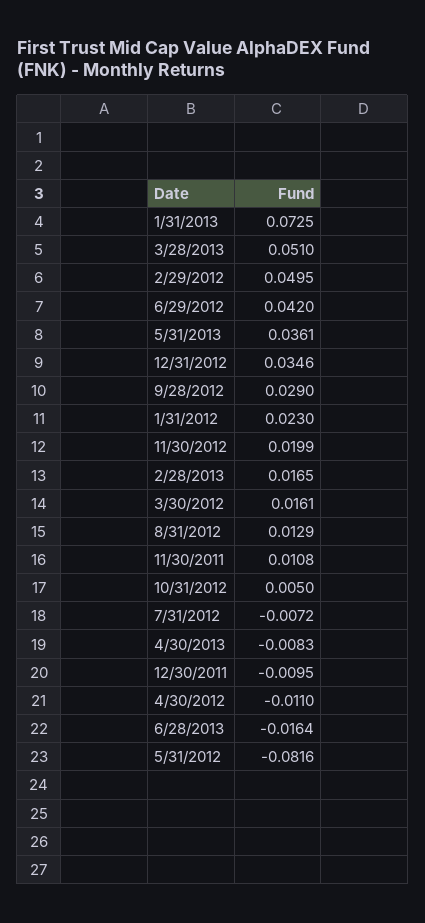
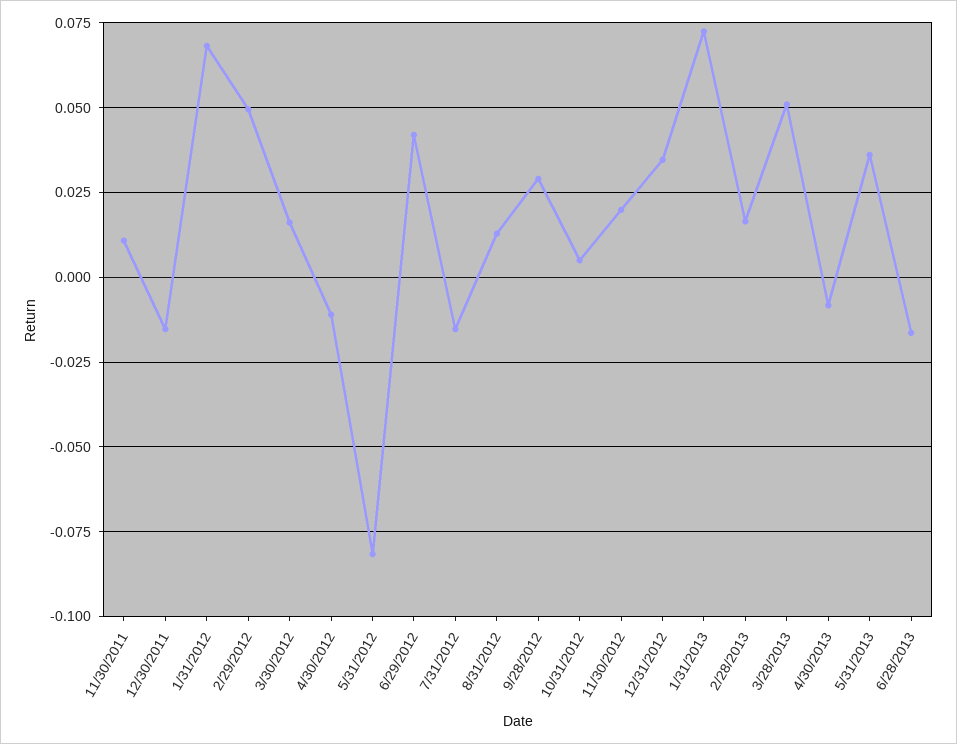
  {
    "1/31/2013": 0.0725,
    "3/28/2013": 0.051,
    "2/29/2012": 0.0495,
    "6/29/2012": 0.042,
    "5/31/2013": 0.0361,
    "12/31/2012": 0.0346,
    "9/28/2012": 0.029,
-   "1/31/2012": 0.023,
+   "1/31/2012": 0.0675,
    "11/30/2012": 0.0199,
    "2/28/2013": 0.0165,
    "3/30/2012": 0.0161,
    "8/31/2012": 0.0129,
    "11/30/2011": 0.0108,
    "10/31/2012": 0.005,
-   "7/31/2012": -0.0072,
+   "7/31/2012": -0.015,
    "4/30/2013": -0.0083,
-   "12/30/2011": -0.0095,
+   "12/30/2011": -0.015,
    "4/30/2012": -0.011,
    "6/28/2013": -0.0164,
    "5/31/2012": -0.0816
  }

